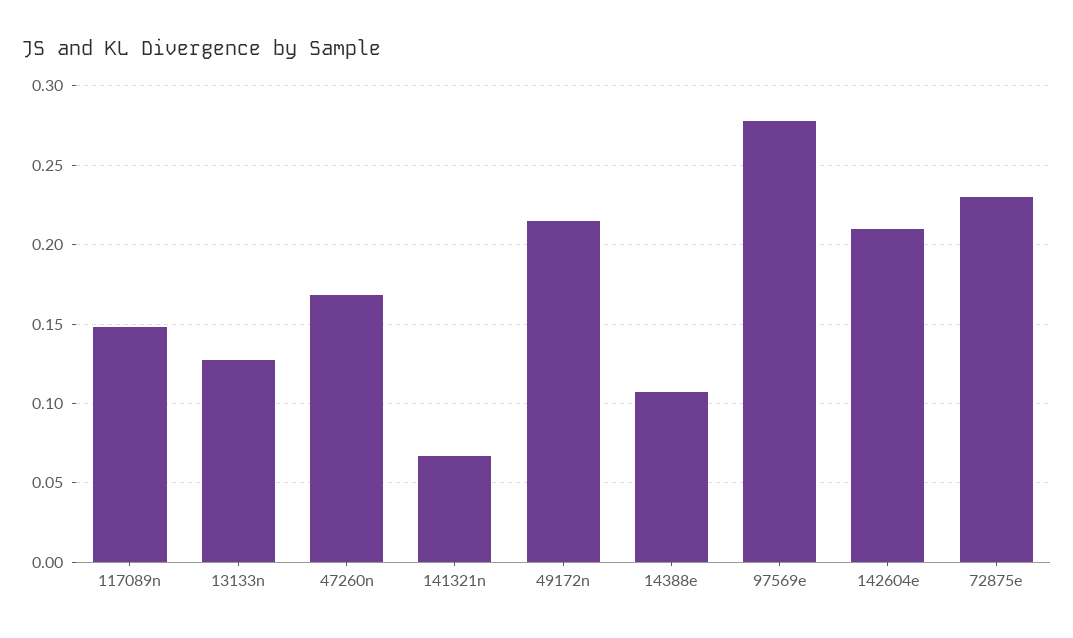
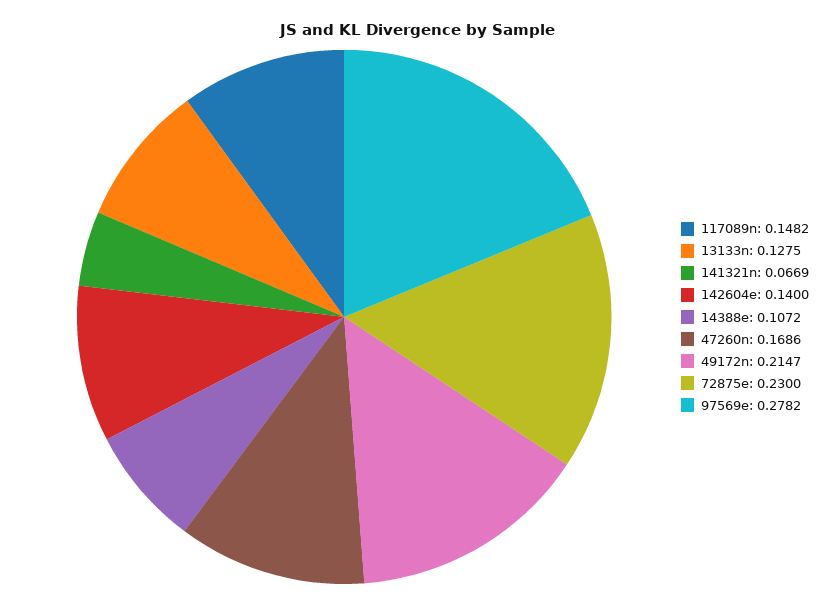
  {
    "117089n": 0.1482,
    "13133n": 0.1275,
    "47260n": 0.1686,
    "141321n": 0.0669,
    "49172n": 0.2147,
    "14388e": 0.1072,
    "97569e": 0.2782,
-   "142604e": 0.21,
+   "142604e": 0.14,
    "72875e": 0.23
  }

